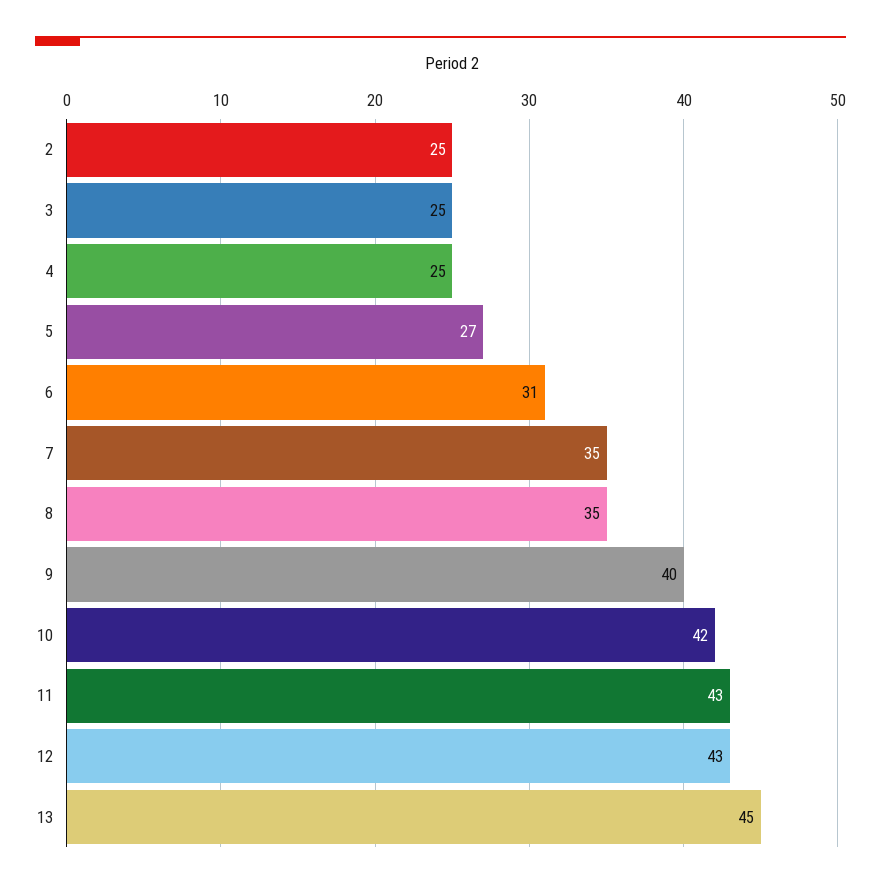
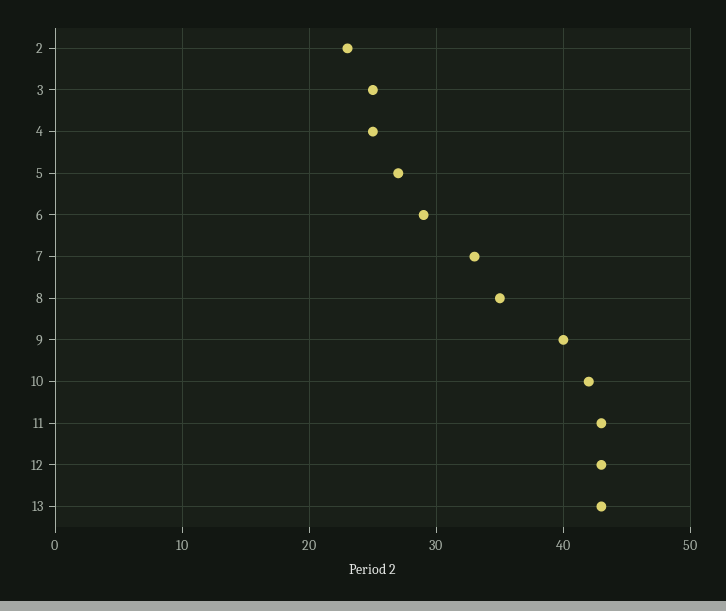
  {
-   "2": 25,
+   "2": 23,
    "3": 25,
    "4": 25,
    "5": 27,
-   "6": 31,
+   "6": 29,
-   "7": 35,
+   "7": 33,
    "8": 35,
    "9": 40,
    "10": 42,
    "11": 43,
    "12": 43,
-   "13": 45
+   "13": 43
  }

